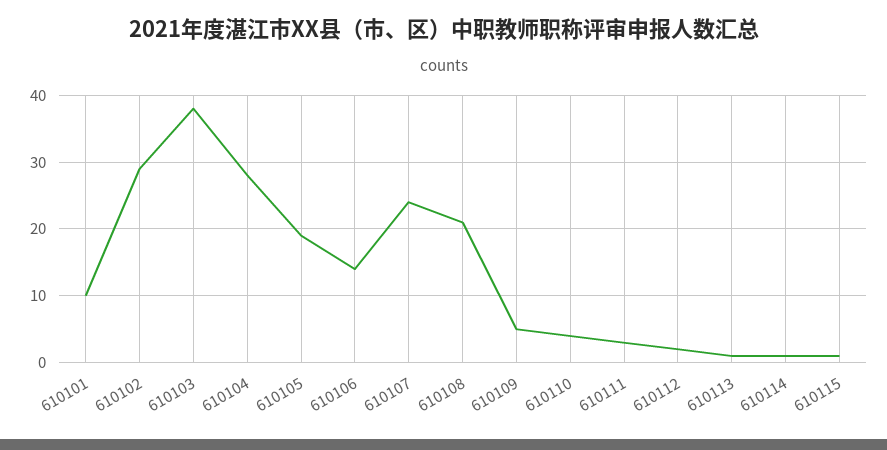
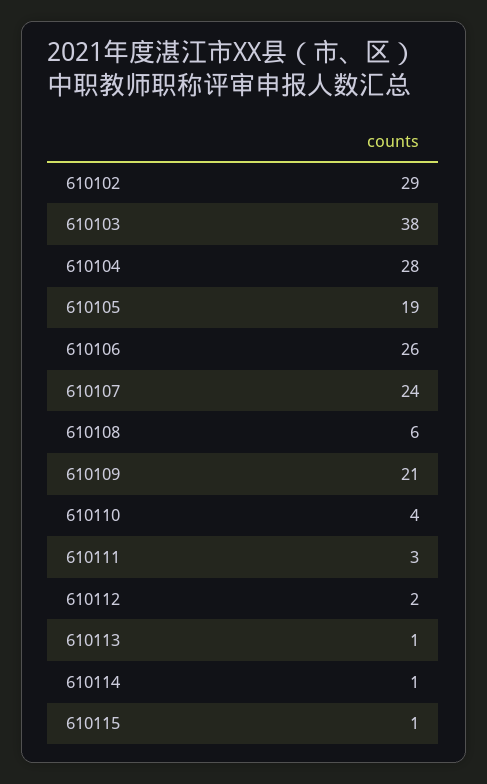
  {
-   "610101": 10,
    "610102": 29,
    "610103": 38,
    "610104": 28,
    "610105": 19,
-   "610106": 14,
+   "610106": 26,
    "610107": 24,
-   "610108": 21,
+   "610108": 6,
-   "610109": 5,
+   "610109": 21,
    "610110": 4,
    "610111": 3,
    "610112": 2,
    "610113": 1,
    "610114": 1,
    "610115": 1
  }

